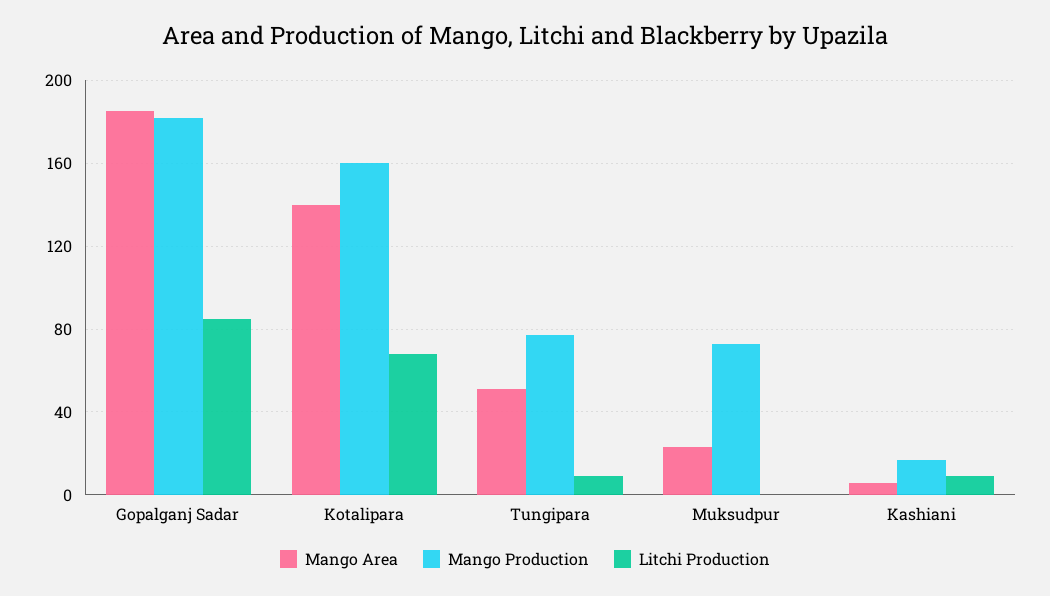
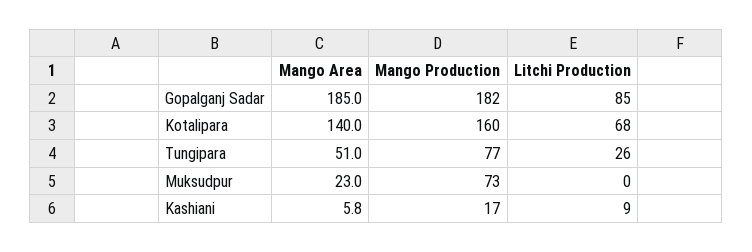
  {
    "Mango Area": {
      "Gopalganj Sadar": 185,
      "Kotalipara": 140,
      "Tungipara": 51,
      "Muksudpur": 23,
      "Kashiani": 5.8
    },
    "Mango Production": {
      "Gopalganj Sadar": 182,
      "Kotalipara": 160,
      "Tungipara": 77,
      "Muksudpur": 73,
      "Kashiani": 17
    },
    "Litchi Production": {
      "Gopalganj Sadar": 85,
      "Kotalipara": 68,
-     "Tungipara": 10,
+     "Tungipara": 26,
      "Muksudpur": 0,
      "Kashiani": 9
    }
  }

